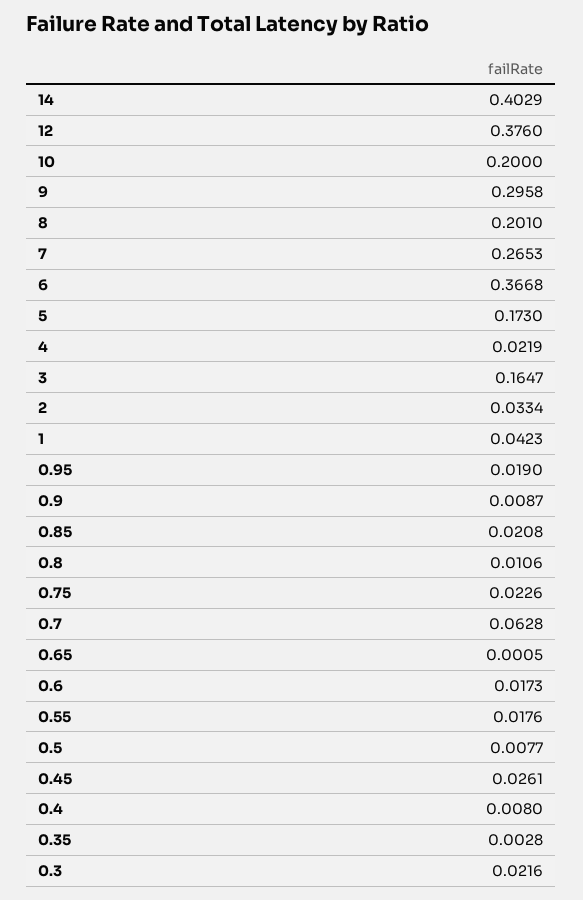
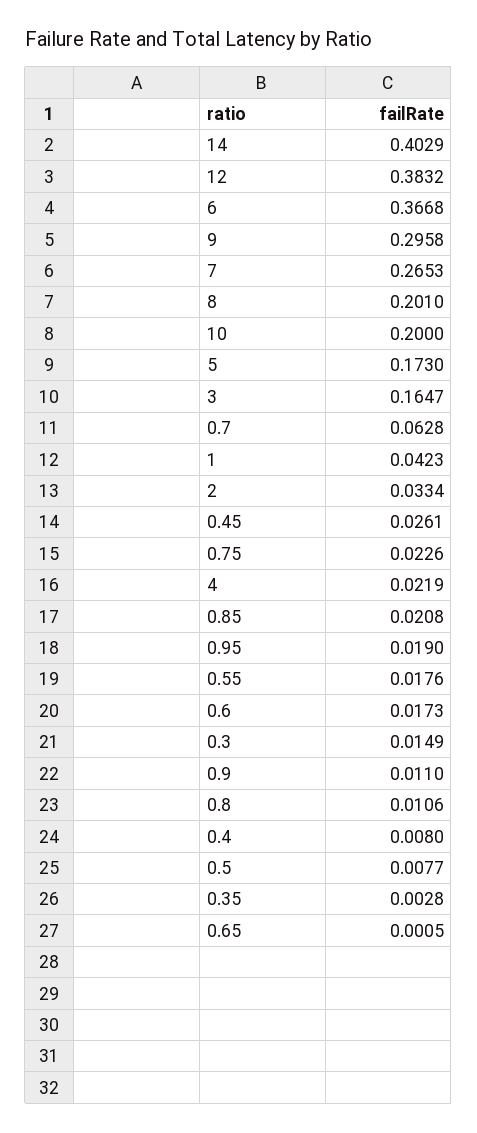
  {
    "14": 0.4029,
-   "12": 0.376,
+   "12": 0.3832,
    "10": 0.2,
    "9": 0.2958,
    "8": 0.201,
    "7": 0.2653,
    "6": 0.3668,
    "5": 0.173,
    "4": 0.0219,
    "3": 0.1647,
    "2": 0.0334,
    "1": 0.0423,
    "0.95": 0.019,
-   "0.9": 0.0087,
+   "0.9": 0.011,
    "0.85": 0.0208,
    "0.8": 0.0106,
    "0.75": 0.0226,
    "0.7": 0.0628,
    "0.65": 0.0005,
    "0.6": 0.0173,
    "0.55": 0.0176,
    "0.5": 0.0077,
    "0.45": 0.0261,
    "0.4": 0.008,
    "0.35": 0.0028,
-   "0.3": 0.0216
+   "0.3": 0.0149
  }

